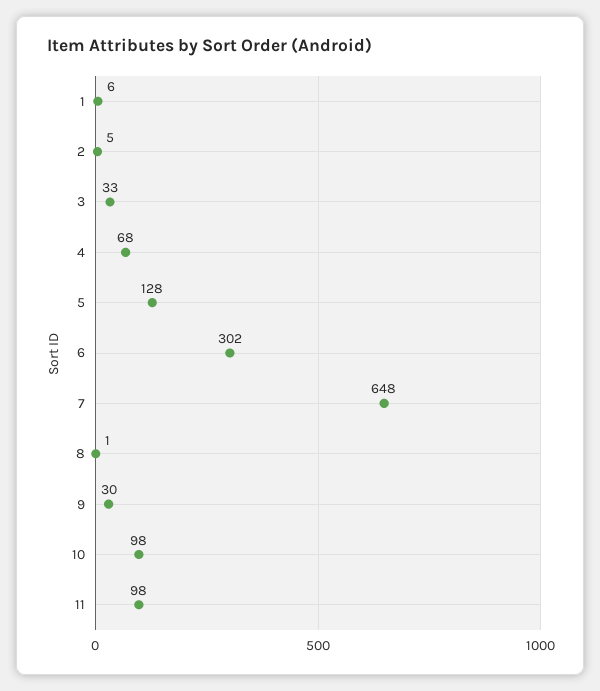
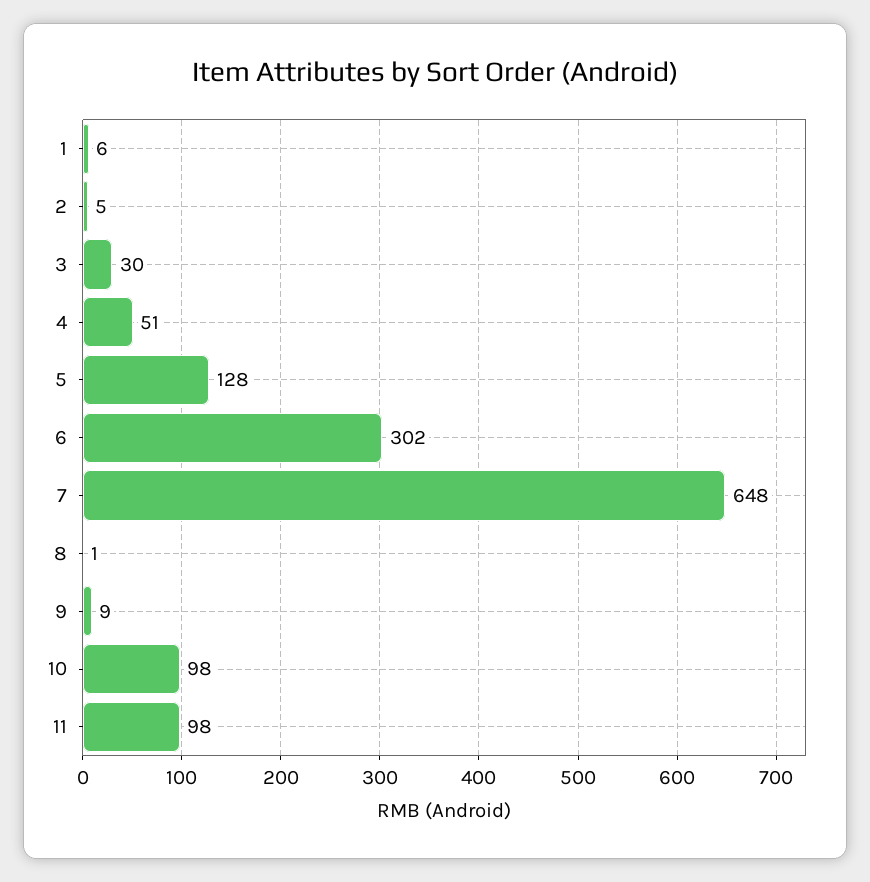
  {
    "1": 6,
    "2": 5,
-   "3": 33,
+   "3": 30,
-   "4": 68,
+   "4": 51,
    "5": 128,
    "6": 302,
    "7": 648,
    "8": 1,
-   "9": 30,
+   "9": 9,
    "10": 98,
    "11": 98
  }

